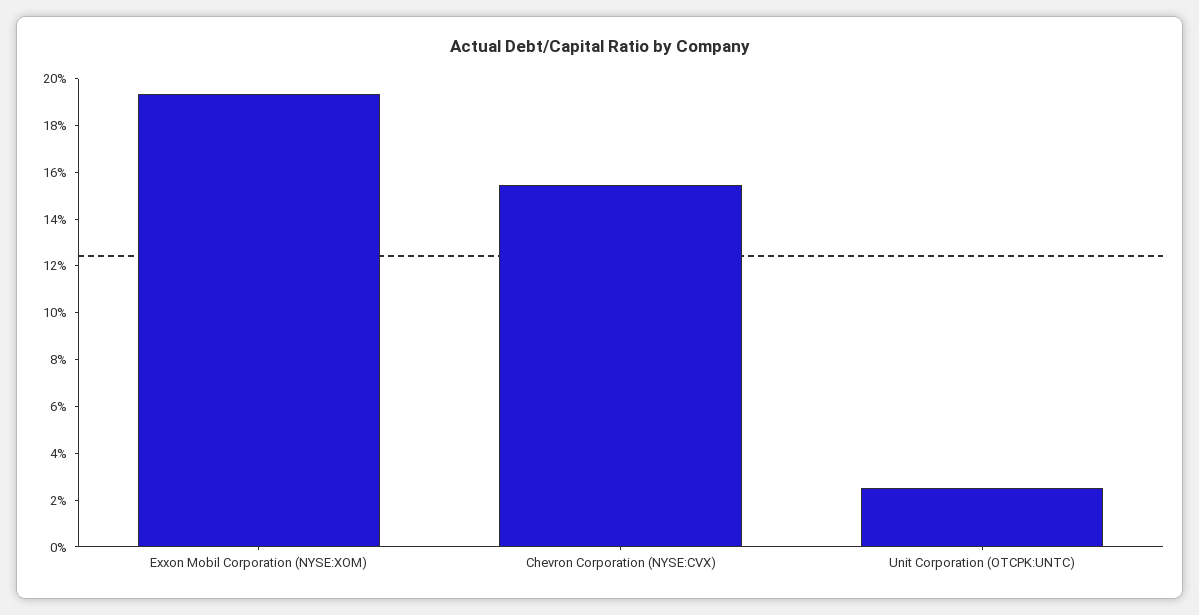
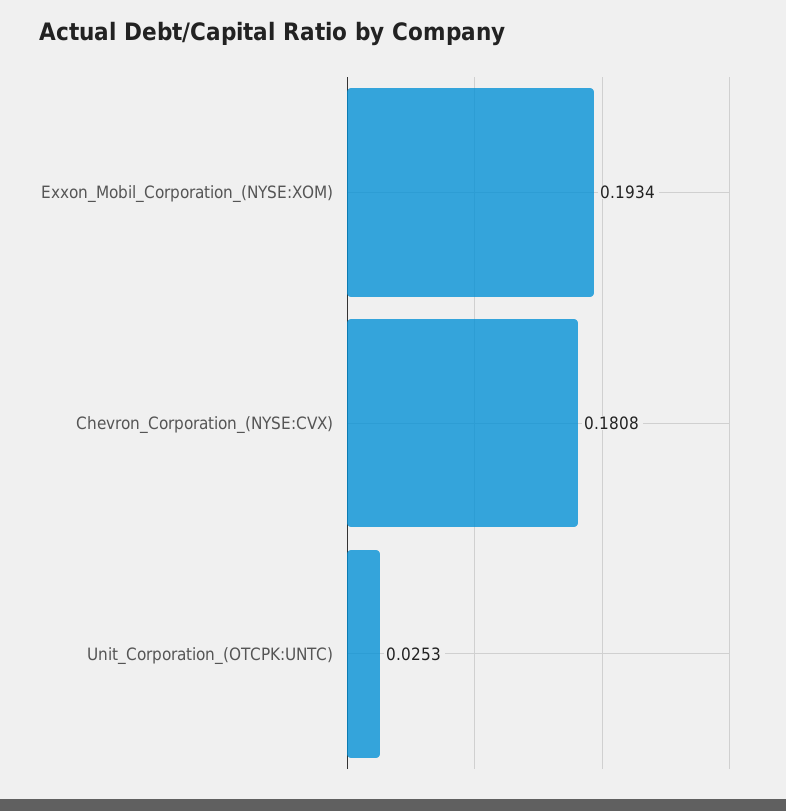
  {
    "Exxon Mobil Corporation (NYSE:XOM)": 0.1934,
-   "Chevron Corporation (NYSE:CVX)": 0.155,
+   "Chevron Corporation (NYSE:CVX)": 0.1808,
    "Unit Corporation (OTCPK:UNTC)": 0.0253
  }

